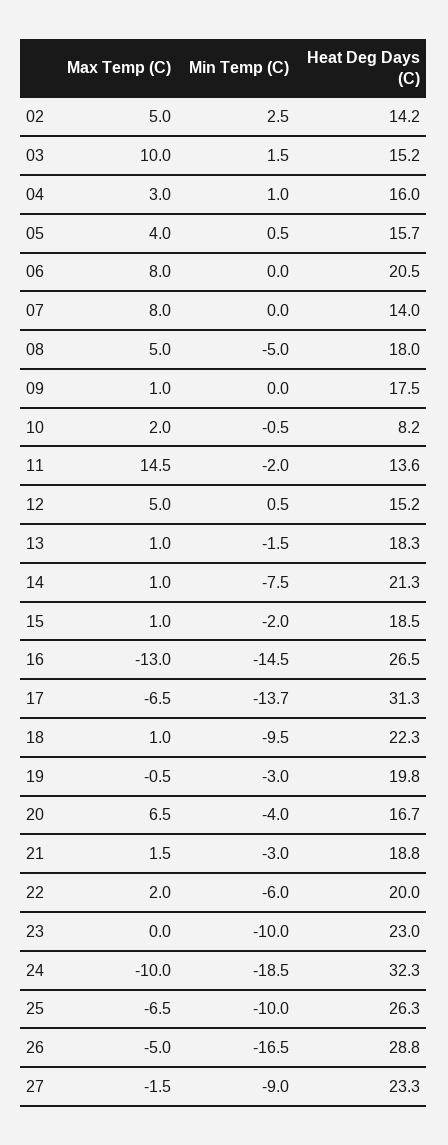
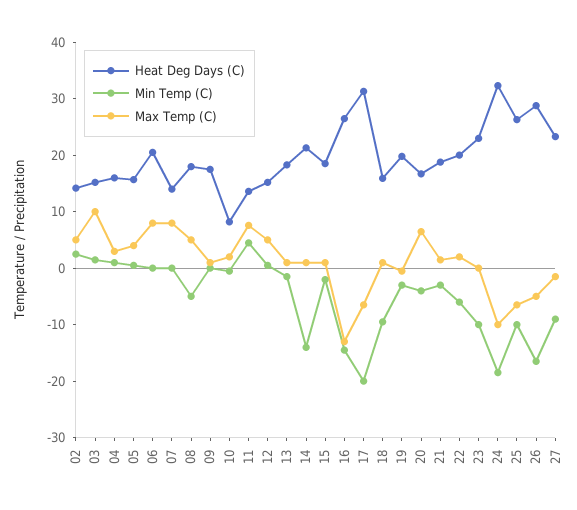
  {
    "Max Temp (C)": {
      "02": 5,
      "03": 10,
      "04": 3,
      "05": 4,
      "06": 8,
      "07": 8,
      "08": 5,
      "09": 1,
      "10": 2,
-     "11": 14.5,
+     "11": 8,
      "12": 5,
      "13": 1,
      "14": 1,
      "15": 1,
      "16": -13,
      "17": -6.5,
      "18": 1,
      "19": -0.5,
      "20": 6.5,
      "21": 1.5,
      "22": 2,
      "23": 0,
      "24": -10,
      "25": -6.5,
      "26": -5,
      "27": -1.5
    },
    "Min Temp (C)": {
      "02": 2.5,
      "03": 1.5,
      "04": 1,
      "05": 0.5,
      "06": 0,
      "07": 0,
      "08": -5,
      "09": 0,
      "10": -0.5,
-     "11": -2,
+     "11": 4,
      "12": 0.5,
      "13": -1.5,
-     "14": -7.5,
+     "14": -14,
      "15": -2,
      "16": -14.5,
-     "17": -13.7,
+     "17": -20,
      "18": -9.5,
      "19": -3,
      "20": -4,
      "21": -3,
      "22": -6,
      "23": -10,
      "24": -18.5,
      "25": -10,
      "26": -16.5,
      "27": -9
    },
    "Heat Deg Days (C)": {
      "02": 14.2,
      "03": 15.2,
      "04": 16,
      "05": 15.7,
      "06": 20.5,
      "07": 14,
      "08": 18,
      "09": 17.5,
      "10": 8.2,
      "11": 13.6,
      "12": 15.2,
      "13": 18.3,
      "14": 21.3,
      "15": 18.5,
      "16": 26.5,
      "17": 31.3,
-     "18": 22.3,
+     "18": 16,
      "19": 19.8,
      "20": 16.7,
      "21": 18.8,
      "22": 20,
      "23": 23,
      "24": 32.3,
      "25": 26.3,
      "26": 28.8,
      "27": 23.3
    }
  }

